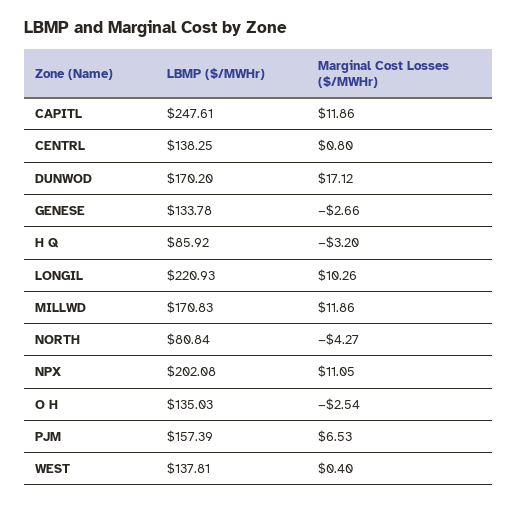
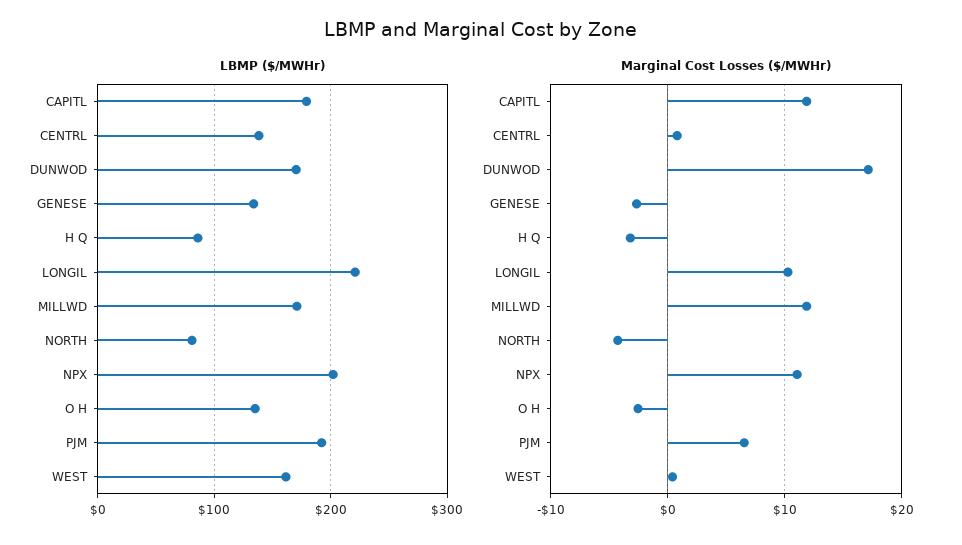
  {
    "LBMP ($/MWHr)": {
-     "CAPITL": 247.61,
+     "CAPITL": 180,
      "CENTRL": 138.25,
      "DUNWOD": 170.2,
      "GENESE": 133.78,
      "H Q": 85.92,
      "LONGIL": 220.93,
      "MILLWD": 170.83,
      "NORTH": 80.84,
      "NPX": 202.08,
      "O H": 135.03,
-     "PJM": 157.39,
+     "PJM": 190,
-     "WEST": 137.81
+     "WEST": 160
    },
    "Marginal Cost Losses ($/MWHr)": {
      "CAPITL": 11.86,
      "CENTRL": 0.8,
      "DUNWOD": 17.12,
      "GENESE": -2.66,
      "H Q": -3.2,
      "LONGIL": 10.26,
      "MILLWD": 11.86,
      "NORTH": -4.27,
      "NPX": 11.05,
      "O H": -2.54,
      "PJM": 6.53,
      "WEST": 0.4
    }
  }

